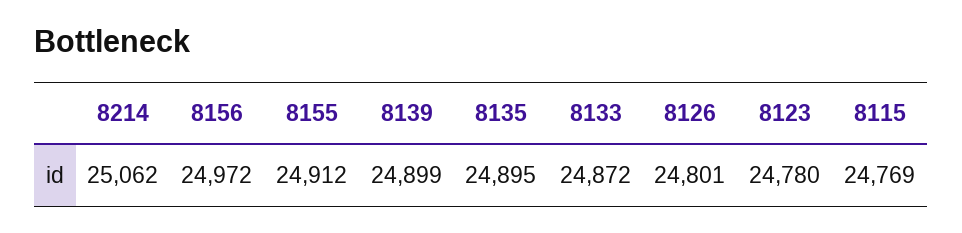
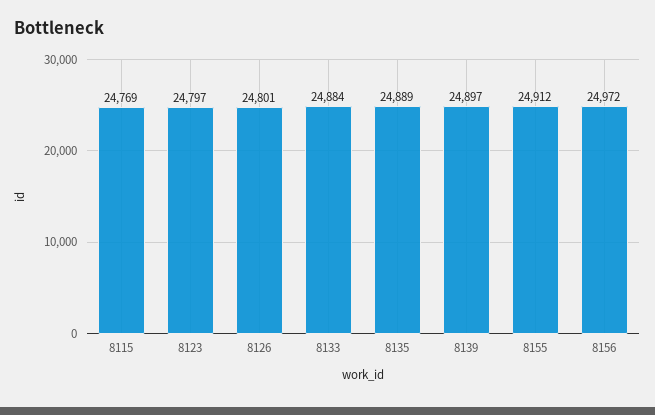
  {
-   "8214": 25062,
    "8156": 24972,
    "8155": 24912,
-   "8139": 24899,
+   "8139": 24897,
-   "8135": 24895,
+   "8135": 24889,
-   "8133": 24872,
+   "8133": 24884,
    "8126": 24801,
-   "8123": 24780,
+   "8123": 24797,
    "8115": 24769
  }

